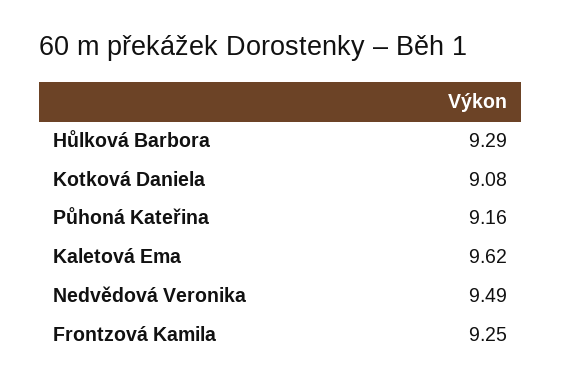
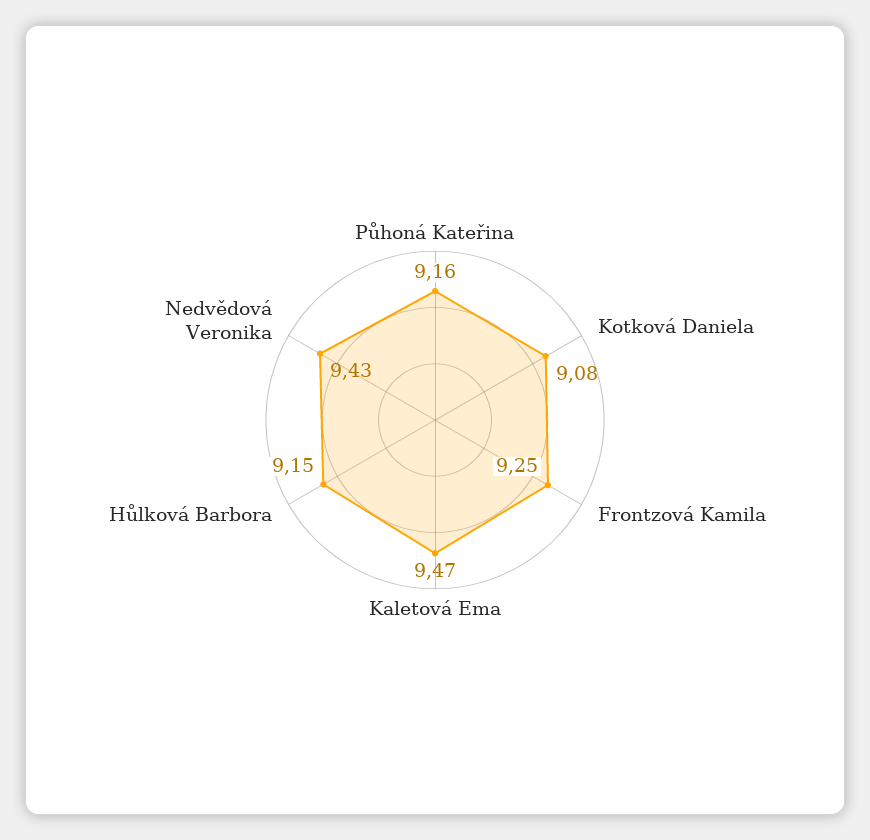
  {
-   "Hůlková Barbora": 9.29,
+   "Hůlková Barbora": 9.15,
    "Kotková Daniela": 9.08,
    "Půhoná Kateřina": 9.16,
-   "Kaletová Ema": 9.62,
+   "Kaletová Ema": 9.47,
-   "Nedvědová Veronika": 9.49,
+   "Nedvědová Veronika": 9.43,
    "Frontzová Kamila": 9.25
  }

